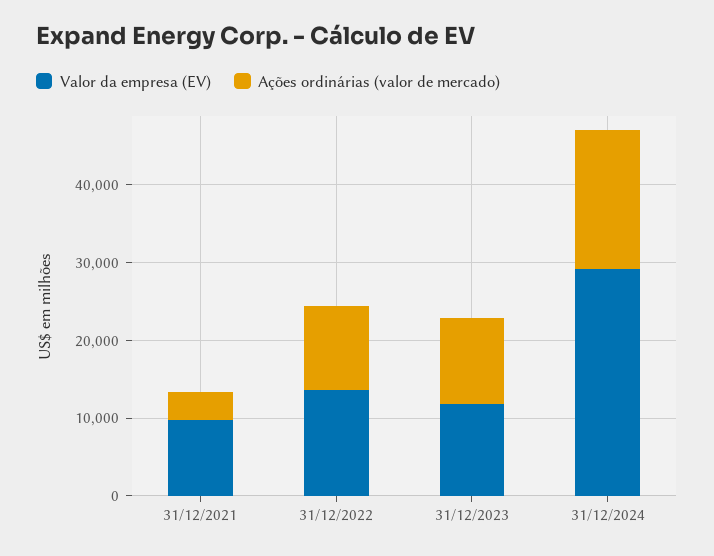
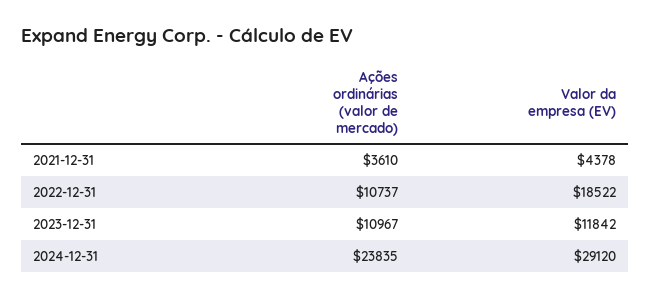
  {
    "Valor da empresa (EV)": {
-     "31/12/2021": 10000,
+     "31/12/2021": 4378,
-     "31/12/2022": 14000,
+     "31/12/2022": 18522,
      "31/12/2023": 11842,
      "31/12/2024": 29120
    },
    "Ações ordinárias (valor de mercado)": {
      "31/12/2021": 3610,
      "31/12/2022": 10737,
      "31/12/2023": 10967,
-     "31/12/2024": 18000
+     "31/12/2024": 23835
    }
  }

